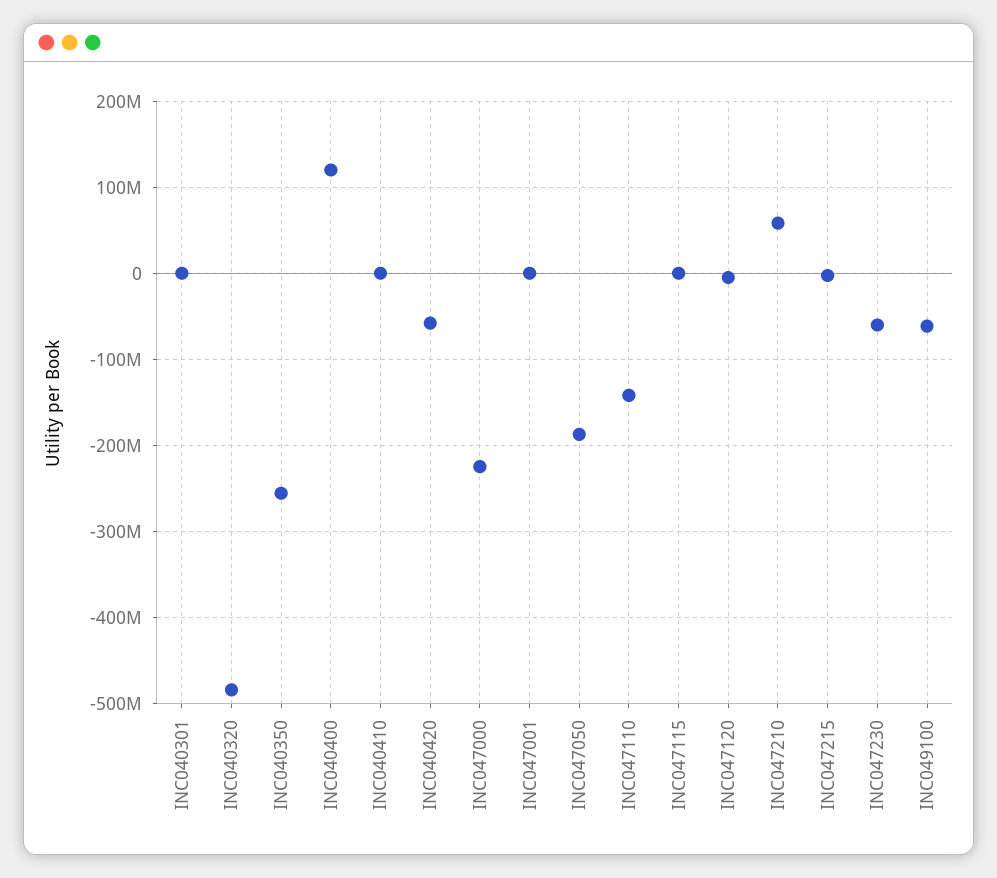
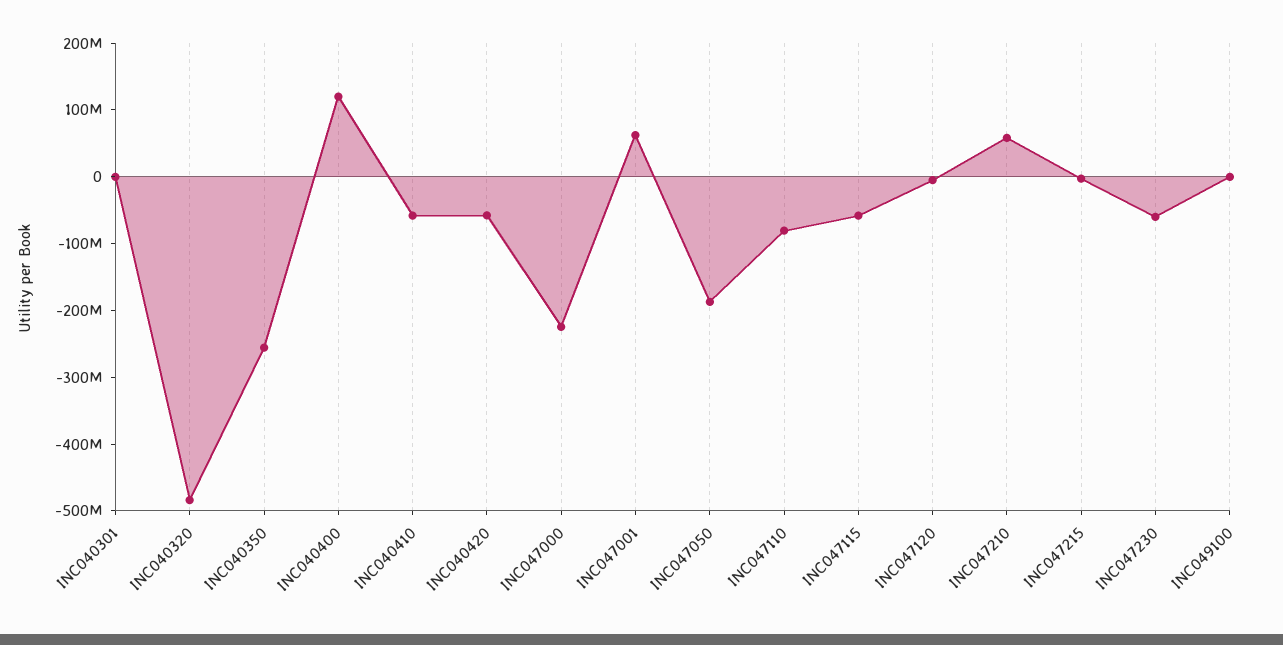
  {
    "INC040301": 0,
    "INC040320": -480000000,
    "INC040350": -260000000,
    "INC040400": 120000000,
-   "INC040410": 0,
+   "INC040410": -60000000,
    "INC040420": -60000000,
    "INC047000": -220000000,
-   "INC047001": 0,
+   "INC047001": 60000000,
    "INC047050": -190000000,
-   "INC047110": -140000000,
+   "INC047110": -80000000,
-   "INC047115": 0,
+   "INC047115": -60000000,
    "INC047120": 0,
    "INC047210": 60000000,
    "INC047215": 0,
    "INC047230": -60000000,
-   "INC049100": -60000000
+   "INC049100": 0
  }

